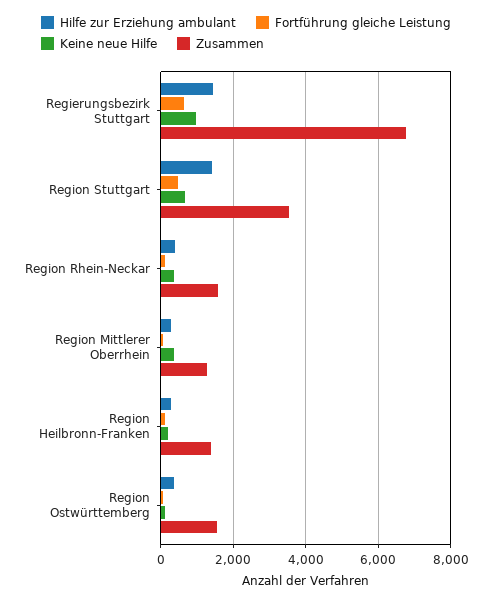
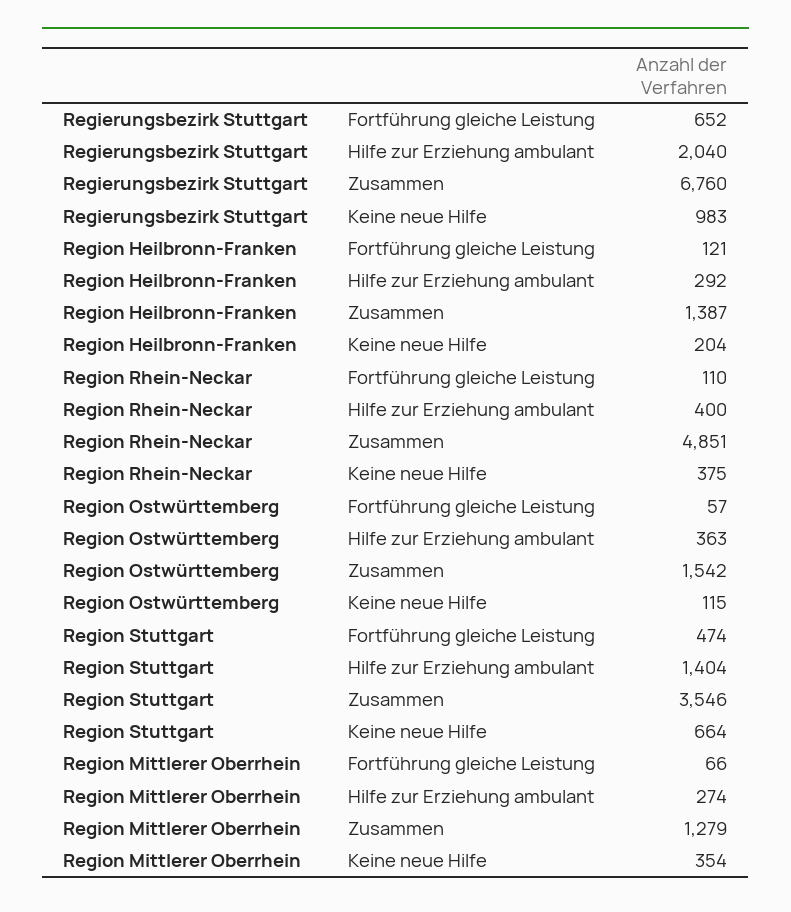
  {
    "Hilfe zur Erziehung ambulant": {
-     "Regierungsbezirk Stuttgart": 1400,
+     "Regierungsbezirk Stuttgart": 2040,
      "Region Stuttgart": 1404,
      "Region Rhein-Neckar": 400,
      "Region Mittlerer Oberrhein": 274,
      "Region Heilbronn-Franken": 292,
      "Region Ostwürttemberg": 363
    },
    "Fortführung gleiche Leistung": {
      "Regierungsbezirk Stuttgart": 652,
      "Region Stuttgart": 474,
      "Region Rhein-Neckar": 110,
      "Region Mittlerer Oberrhein": 66,
      "Region Heilbronn-Franken": 121,
      "Region Ostwürttemberg": 57
    },
    "Keine neue Hilfe": {
      "Regierungsbezirk Stuttgart": 983,
      "Region Stuttgart": 664,
      "Region Rhein-Neckar": 375,
      "Region Mittlerer Oberrhein": 354,
      "Region Heilbronn-Franken": 204,
      "Region Ostwürttemberg": 115
    },
    "Zusammen": {
      "Regierungsbezirk Stuttgart": 6760,
      "Region Stuttgart": 3546,
-     "Region Rhein-Neckar": 1600,
+     "Region Rhein-Neckar": 4851,
      "Region Mittlerer Oberrhein": 1279,
      "Region Heilbronn-Franken": 1387,
      "Region Ostwürttemberg": 1542
    }
  }

